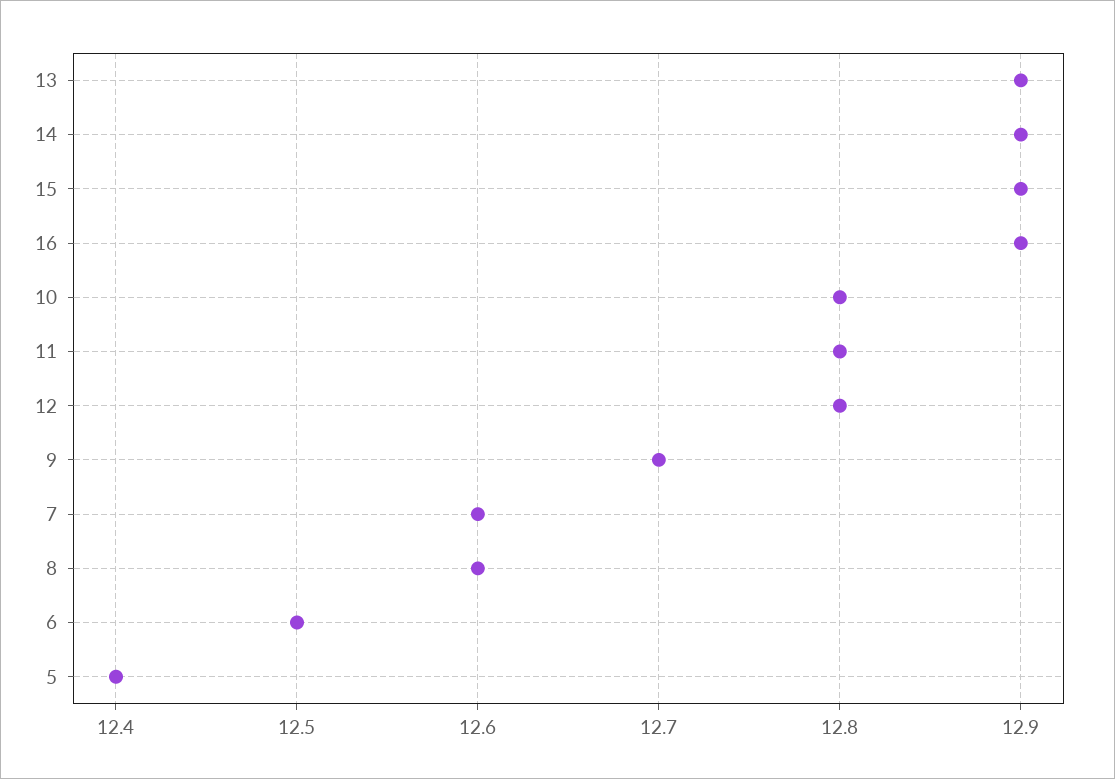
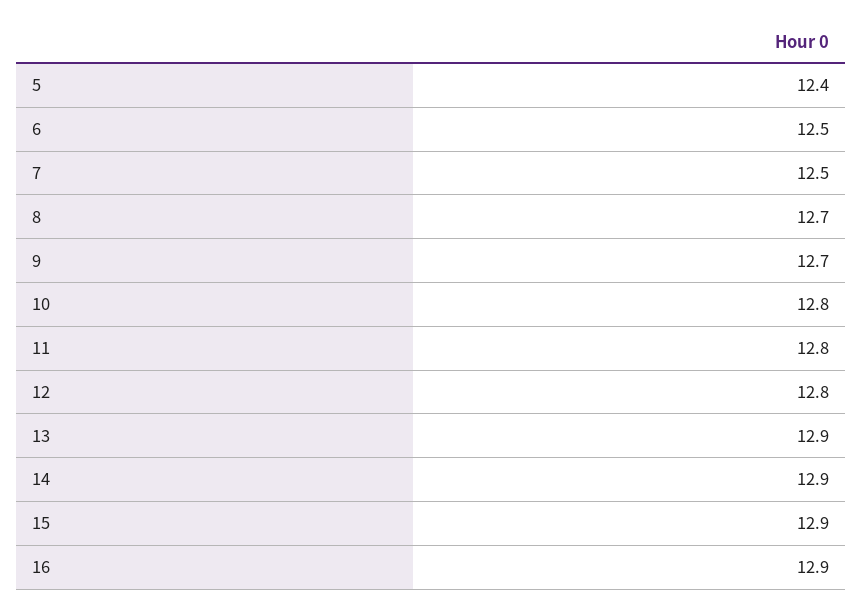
  {
    "13": 12.9,
    "14": 12.9,
    "15": 12.9,
    "16": 12.9,
    "10": 12.8,
    "11": 12.8,
    "12": 12.8,
    "9": 12.7,
-   "7": 12.6,
+   "7": 12.5,
-   "8": 12.6,
+   "8": 12.7,
    "6": 12.5,
    "5": 12.4
  }

